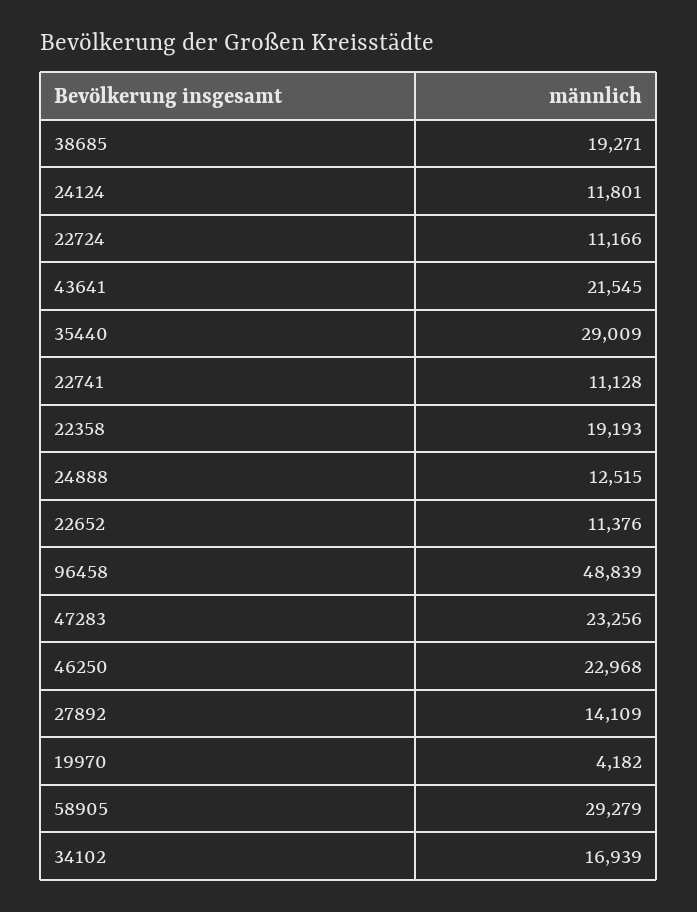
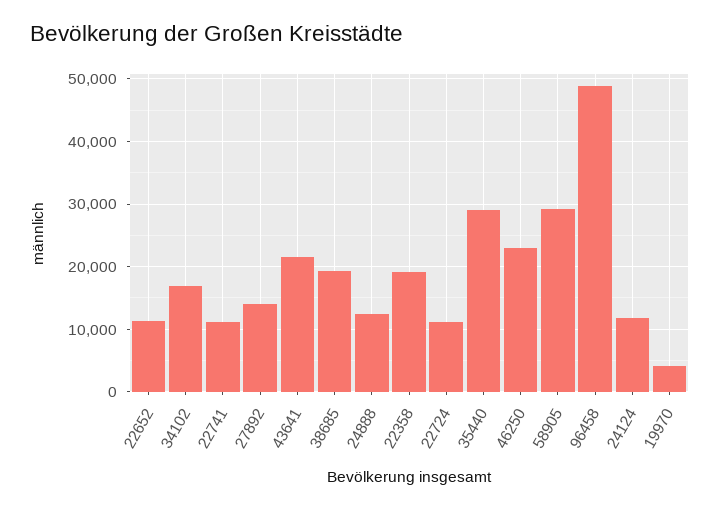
  {
    "38685": 19271,
    "24124": 11801,
    "22724": 11166,
    "43641": 21545,
    "35440": 29009,
    "22741": 11128,
    "22358": 19193,
    "24888": 12515,
    "22652": 11376,
    "96458": 48839,
-   "47283": 23256,
    "46250": 22968,
    "27892": 14109,
    "19970": 4182,
    "58905": 29279,
    "34102": 16939
  }

